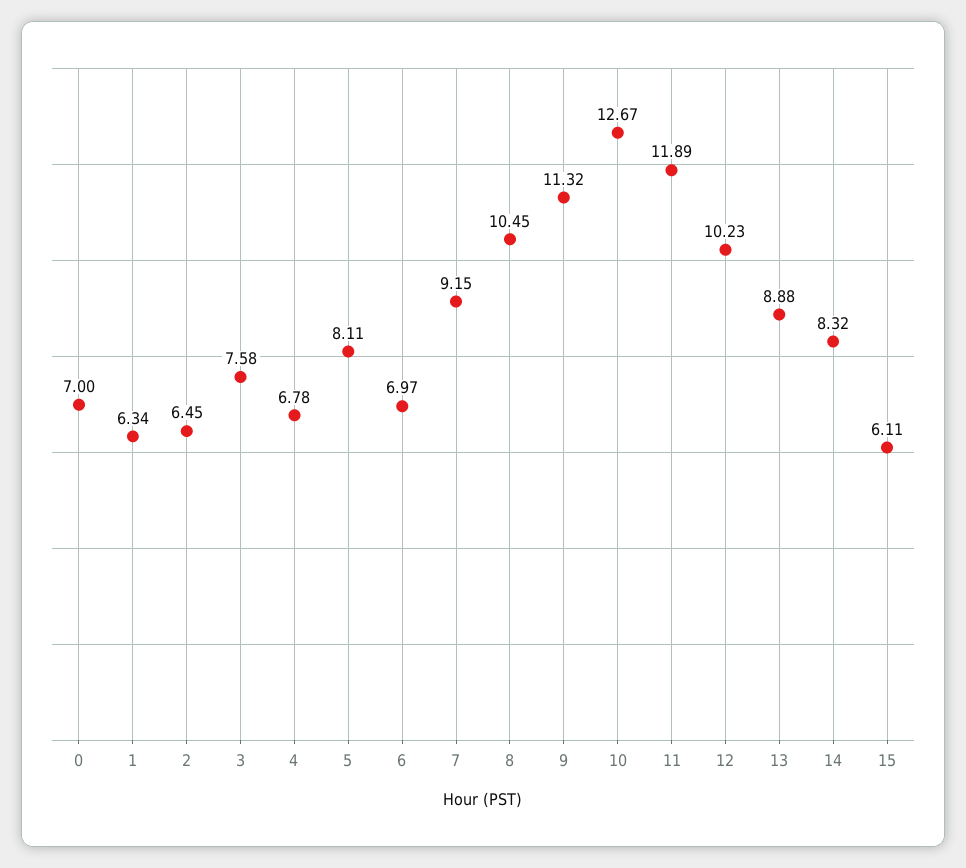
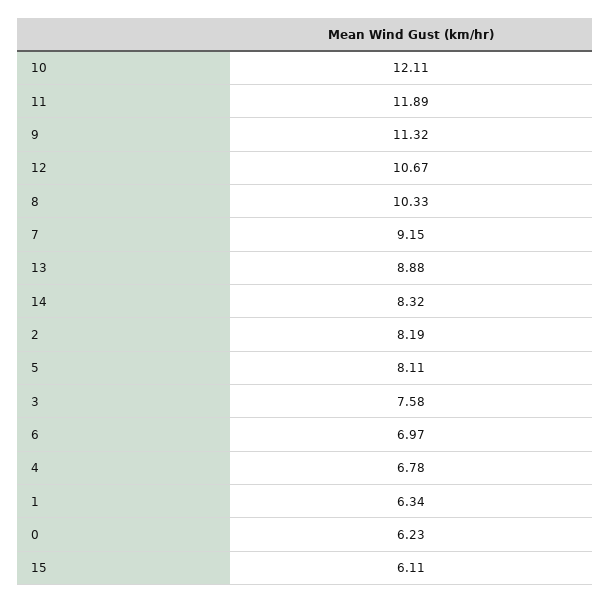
  {
-   "0": 7,
+   "0": 6.23,
    "1": 6.34,
-   "2": 6.45,
+   "2": 8.19,
    "3": 7.58,
    "4": 6.78,
    "5": 8.11,
    "6": 6.97,
    "7": 9.15,
-   "8": 10.45,
+   "8": 10.33,
    "9": 11.32,
-   "10": 12.67,
+   "10": 12.11,
    "11": 11.89,
-   "12": 10.23,
+   "12": 10.67,
    "13": 8.88,
    "14": 8.32,
    "15": 6.11
  }

